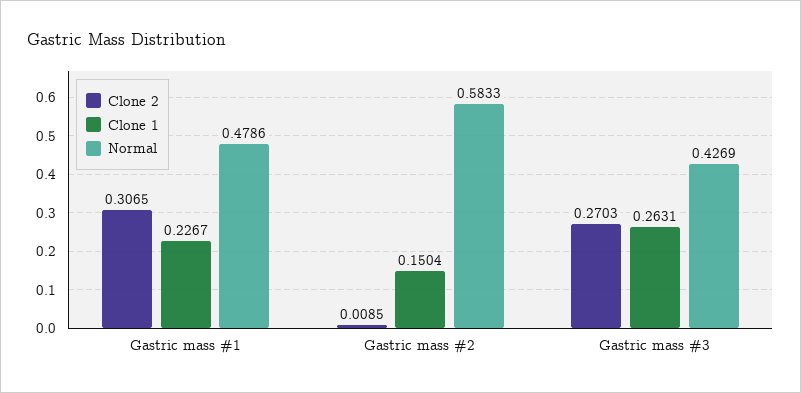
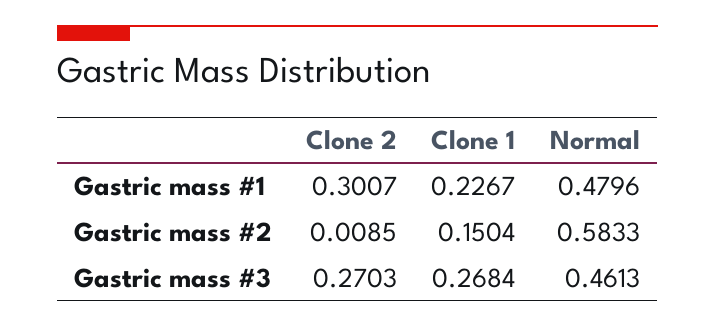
  {
    "Clone 2": {
-     "Gastric mass #1": 0.3065,
+     "Gastric mass #1": 0.3007,
      "Gastric mass #2": 0.0085,
      "Gastric mass #3": 0.2703
    },
    "Clone 1": {
      "Gastric mass #1": 0.2267,
      "Gastric mass #2": 0.1504,
-     "Gastric mass #3": 0.2631
+     "Gastric mass #3": 0.2684
    },
    "Normal": {
-     "Gastric mass #1": 0.4786,
+     "Gastric mass #1": 0.4796,
      "Gastric mass #2": 0.5833,
-     "Gastric mass #3": 0.4269
+     "Gastric mass #3": 0.4613
    }
  }

